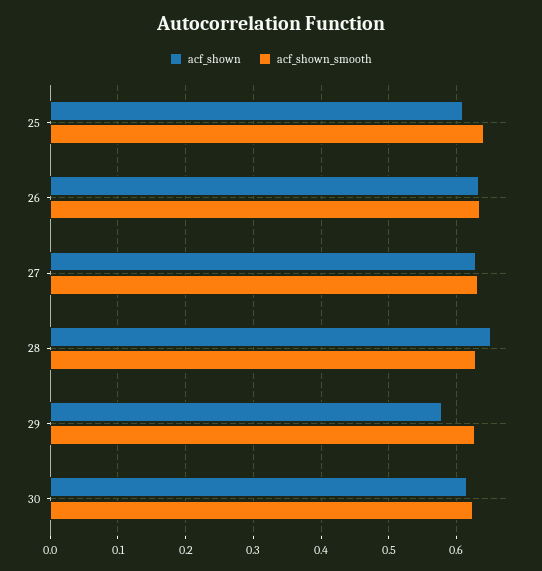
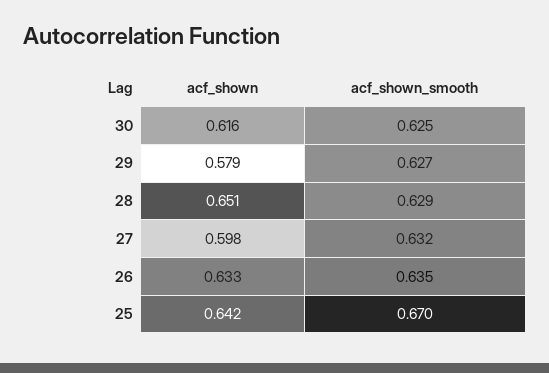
  {
    "acf_shown": {
-     "25": 0.61,
+     "25": 0.642,
      "26": 0.633,
-     "27": 0.63,
+     "27": 0.598,
      "28": 0.651,
      "29": 0.579,
      "30": 0.616
    },
    "acf_shown_smooth": {
-     "25": 0.64,
+     "25": 0.67,
      "26": 0.635,
      "27": 0.632,
      "28": 0.629,
      "29": 0.627,
      "30": 0.625
    }
  }

